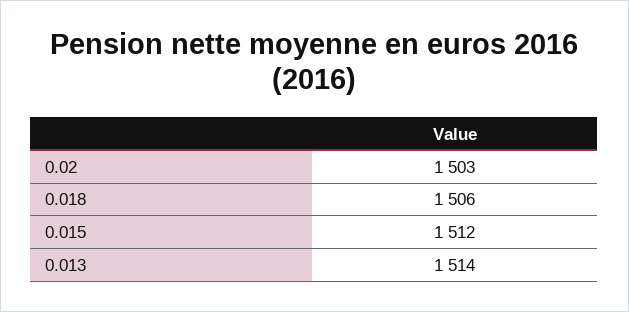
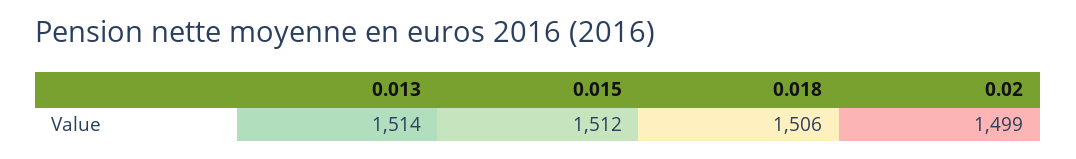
  {
-   "0.02": 1503,
+   "0.02": 1499,
    "0.018": 1506,
    "0.015": 1512,
    "0.013": 1514
  }

